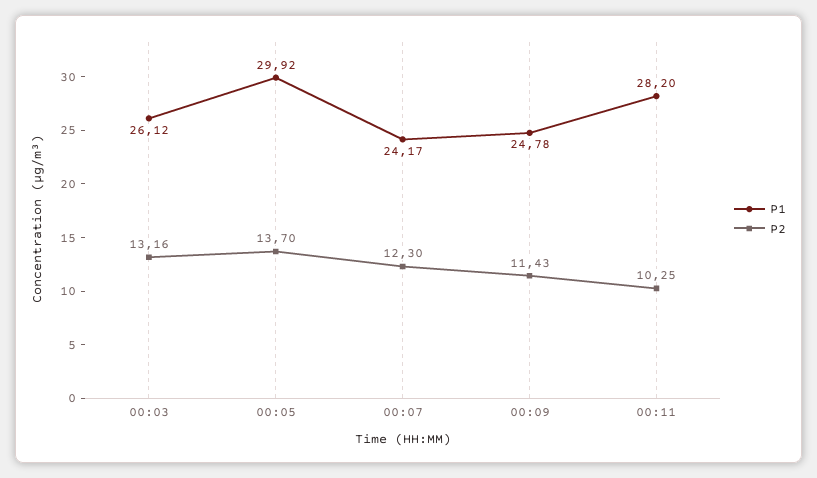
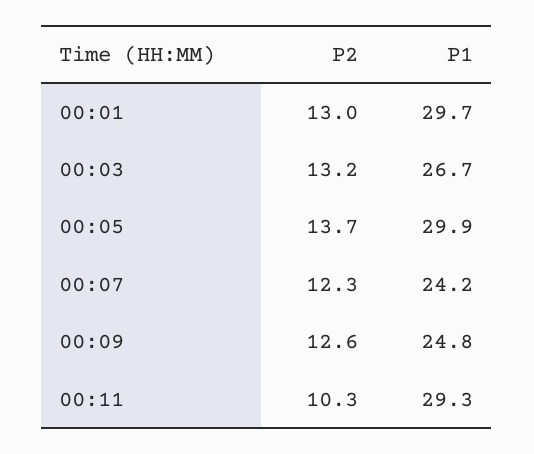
  {
    "P1": {
-     "00:03": 26.12,
+     "00:03": 26.7,
      "00:05": 29.92,
      "00:07": 24.17,
      "00:09": 24.78,
-     "00:11": 28.2
+     "00:11": 29.3,
+     "00:01": 29.7
    },
    "P2": {
      "00:03": 13.16,
      "00:05": 13.7,
      "00:07": 12.3,
-     "00:09": 11.43,
+     "00:09": 12.6,
-     "00:11": 10.25
+     "00:11": 10.25,
+     "00:01": 13
    }
  }

